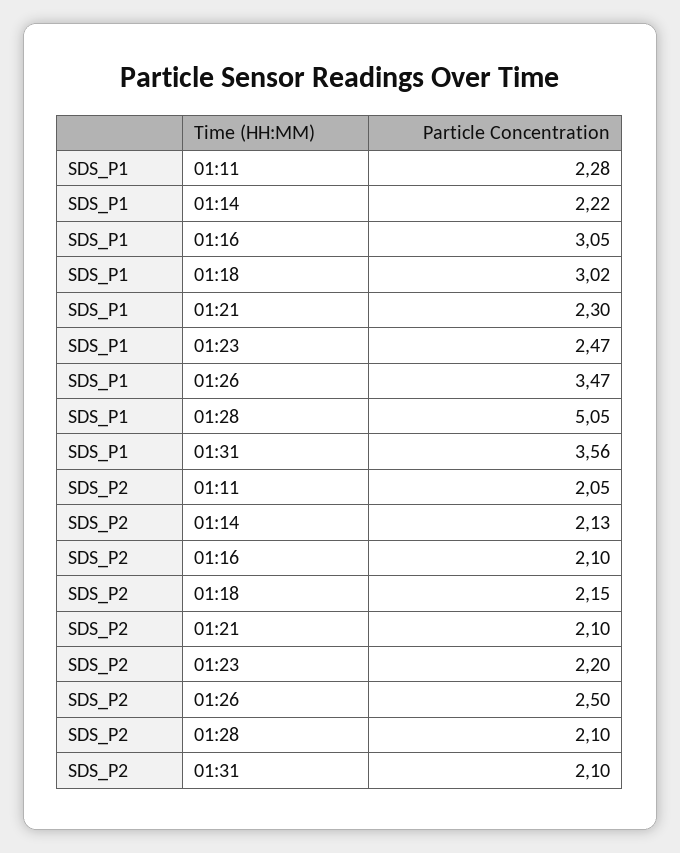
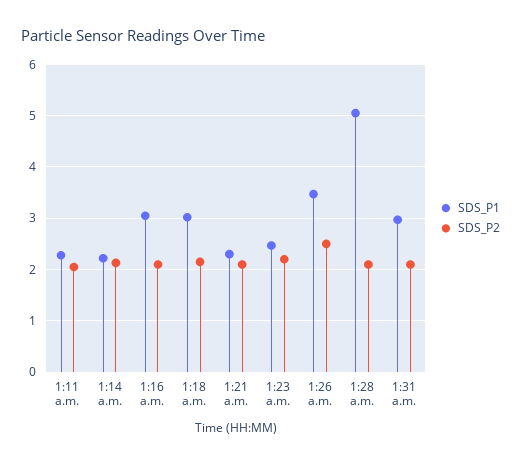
  {
    "SDS_P1": {
      "01:11": 2.28,
      "01:14": 2.22,
      "01:16": 3.05,
      "01:18": 3.02,
      "01:21": 2.3,
      "01:23": 2.47,
      "01:26": 3.47,
      "01:28": 5.05,
-     "01:31": 3.56
+     "01:31": 3
    },
    "SDS_P2": {
      "01:11": 2.05,
      "01:14": 2.13,
      "01:16": 2.1,
      "01:18": 2.15,
      "01:21": 2.1,
      "01:23": 2.2,
      "01:26": 2.5,
      "01:28": 2.1,
      "01:31": 2.1
    }
  }

